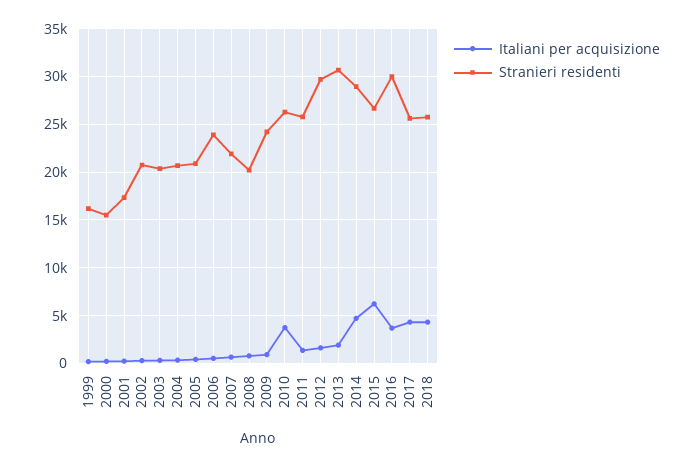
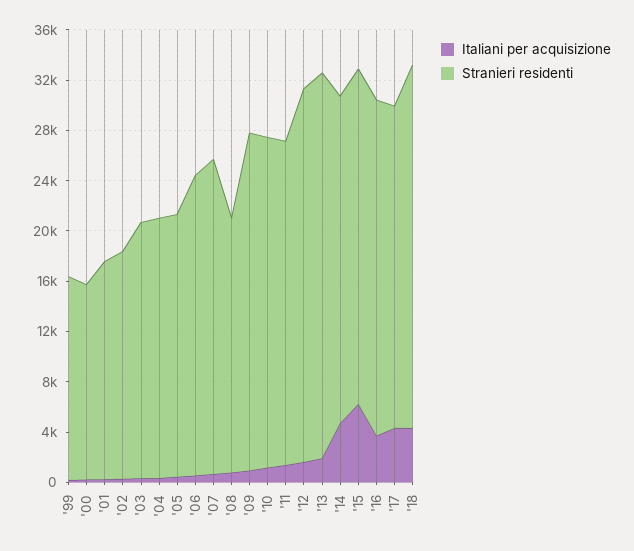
  {
    "Italiani per acquisizione": {
      "1999": 0,
      "2000": 0,
      "2001": 0,
      "2002": 0,
      "2003": 0,
      "2004": 0,
      "2005": 0,
      "2006": 1000,
      "2007": 1000,
      "2008": 1000,
      "2009": 1000,
-     "2010": 4000,
+     "2010": 1000,
      "2011": 1000,
      "2012": 2000,
      "2013": 2000,
      "2014": 5000,
      "2015": 6000,
      "2016": 4000,
      "2017": 4000,
      "2018": 4000
    },
    "Stranieri residenti": {
      "1999": 16000,
      "2000": 16000,
      "2001": 17000,
-     "2002": 21000,
+     "2002": 18000,
      "2003": 20000,
      "2004": 21000,
      "2005": 21000,
      "2006": 24000,
-     "2007": 22000,
+     "2007": 25000,
      "2008": 20000,
-     "2009": 24000,
+     "2009": 27000,
      "2010": 26000,
      "2011": 26000,
      "2012": 30000,
      "2013": 31000,
-     "2014": 29000,
+     "2014": 26000,
      "2015": 27000,
-     "2016": 30000,
+     "2016": 27000,
      "2017": 26000,
-     "2018": 26000
+     "2018": 29000
    }
  }

